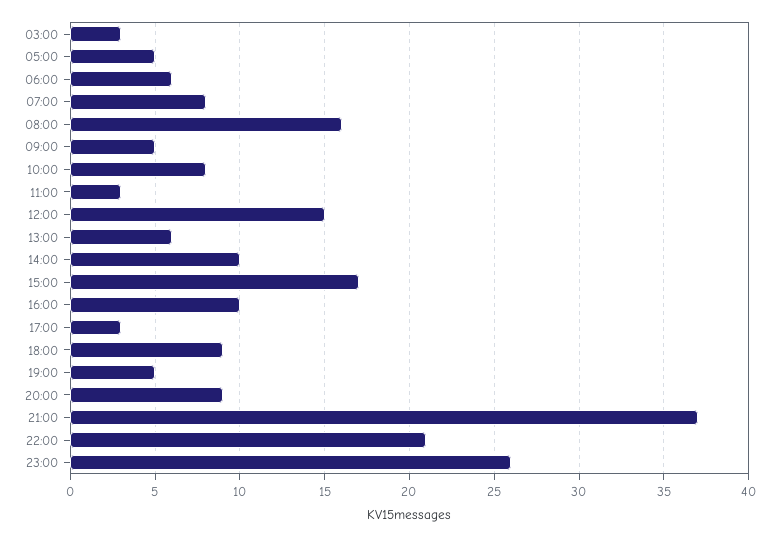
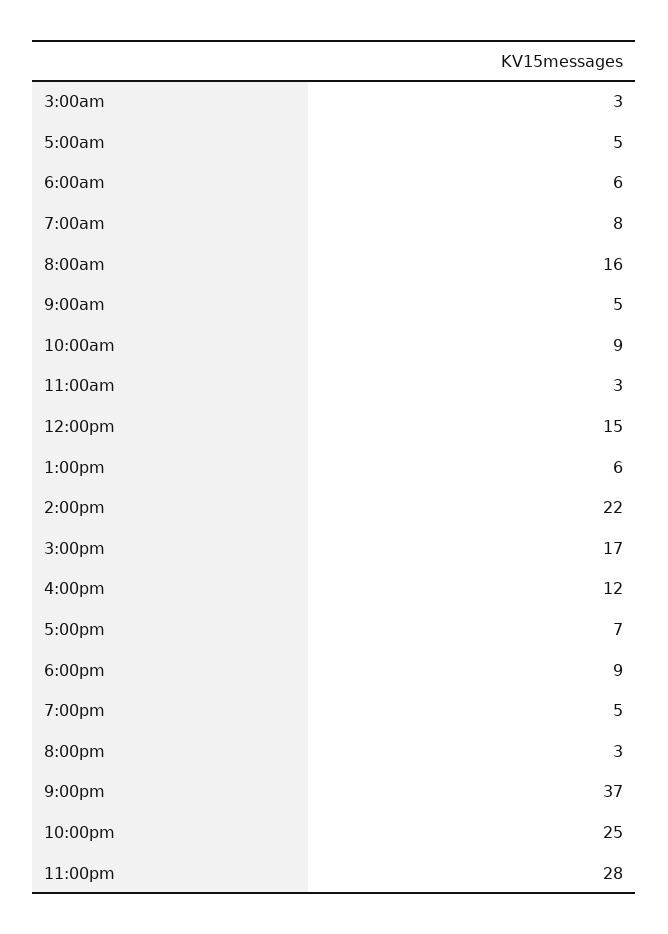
  {
    "03:00": 3,
    "05:00": 5,
    "06:00": 6,
    "07:00": 8,
    "08:00": 16,
    "09:00": 5,
-   "10:00": 8,
+   "10:00": 9,
    "11:00": 3,
    "12:00": 15,
    "13:00": 6,
-   "14:00": 10,
+   "14:00": 22,
    "15:00": 17,
-   "16:00": 10,
+   "16:00": 12,
-   "17:00": 3,
+   "17:00": 7,
    "18:00": 9,
    "19:00": 5,
-   "20:00": 9,
+   "20:00": 3,
    "21:00": 37,
-   "22:00": 21,
+   "22:00": 25,
-   "23:00": 26
+   "23:00": 28
  }

